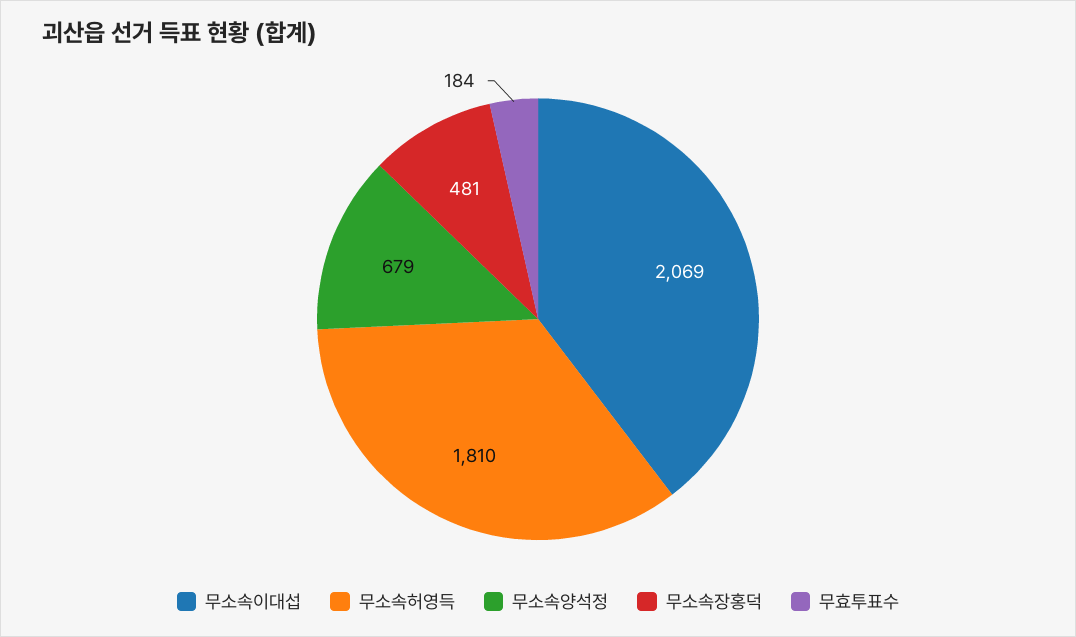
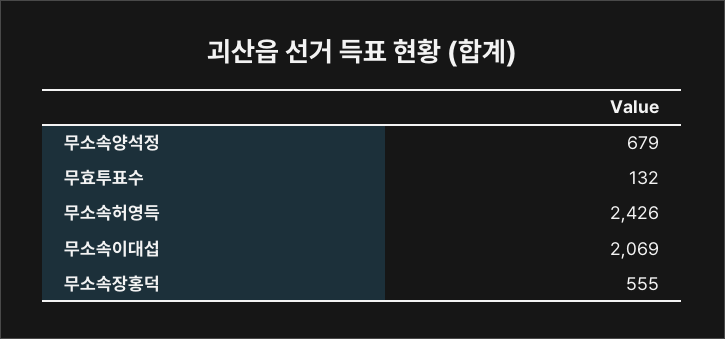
  {
    "무소속이대섭": 2069,
-   "무소속허영득": 1810,
+   "무소속허영득": 2426,
    "무소속양석정": 679,
-   "무소속장홍덕": 481,
+   "무소속장홍덕": 555,
-   "무효투표수": 184
+   "무효투표수": 132
  }

